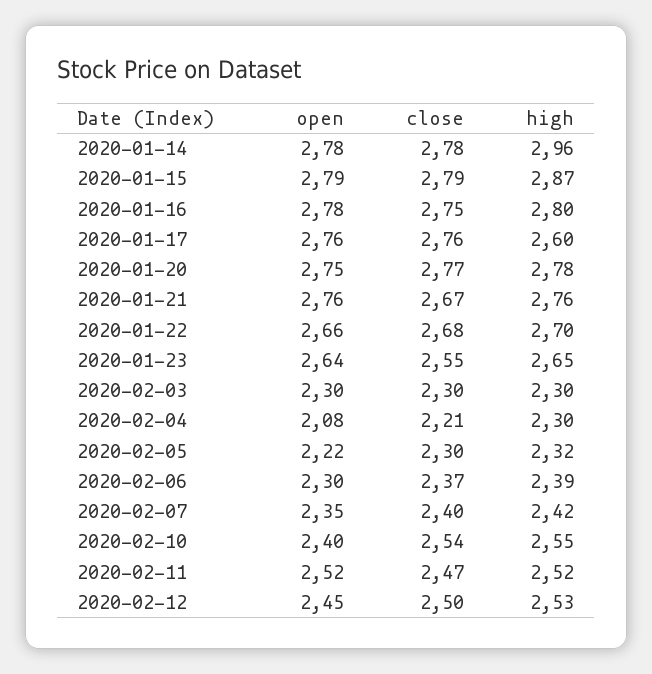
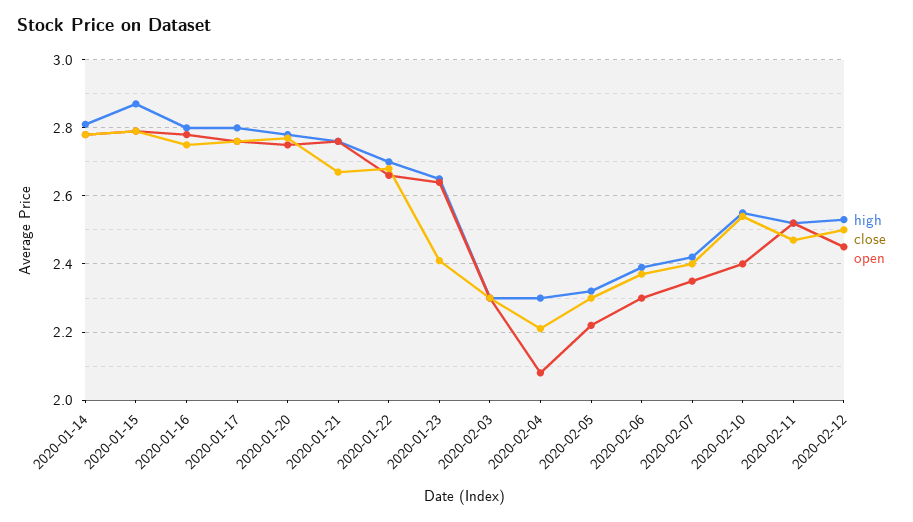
  {
    "open": {
      "2020-01-14": 2.78,
      "2020-01-15": 2.79,
      "2020-01-16": 2.78,
      "2020-01-17": 2.76,
      "2020-01-20": 2.75,
      "2020-01-21": 2.76,
      "2020-01-22": 2.66,
      "2020-01-23": 2.64,
      "2020-02-03": 2.3,
      "2020-02-04": 2.08,
      "2020-02-05": 2.22,
      "2020-02-06": 2.3,
      "2020-02-07": 2.35,
      "2020-02-10": 2.4,
      "2020-02-11": 2.52,
      "2020-02-12": 2.45
    },
    "close": {
      "2020-01-14": 2.78,
      "2020-01-15": 2.79,
      "2020-01-16": 2.75,
      "2020-01-17": 2.76,
      "2020-01-20": 2.77,
      "2020-01-21": 2.67,
      "2020-01-22": 2.68,
-     "2020-01-23": 2.55,
+     "2020-01-23": 2.4,
      "2020-02-03": 2.3,
      "2020-02-04": 2.21,
      "2020-02-05": 2.3,
      "2020-02-06": 2.37,
      "2020-02-07": 2.4,
      "2020-02-10": 2.54,
      "2020-02-11": 2.47,
      "2020-02-12": 2.5
    },
    "high": {
-     "2020-01-14": 2.96,
+     "2020-01-14": 2.8,
      "2020-01-15": 2.87,
      "2020-01-16": 2.8,
-     "2020-01-17": 2.6,
+     "2020-01-17": 2.8,
      "2020-01-20": 2.78,
      "2020-01-21": 2.76,
      "2020-01-22": 2.7,
      "2020-01-23": 2.65,
      "2020-02-03": 2.3,
      "2020-02-04": 2.3,
      "2020-02-05": 2.32,
      "2020-02-06": 2.39,
      "2020-02-07": 2.42,
      "2020-02-10": 2.55,
      "2020-02-11": 2.52,
      "2020-02-12": 2.53
    }
  }

